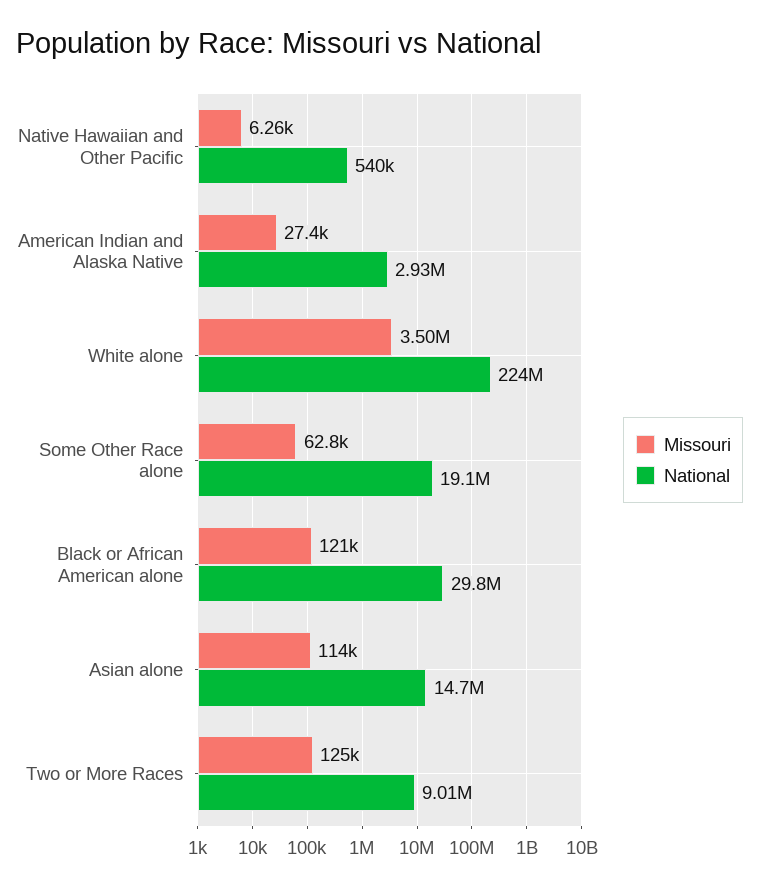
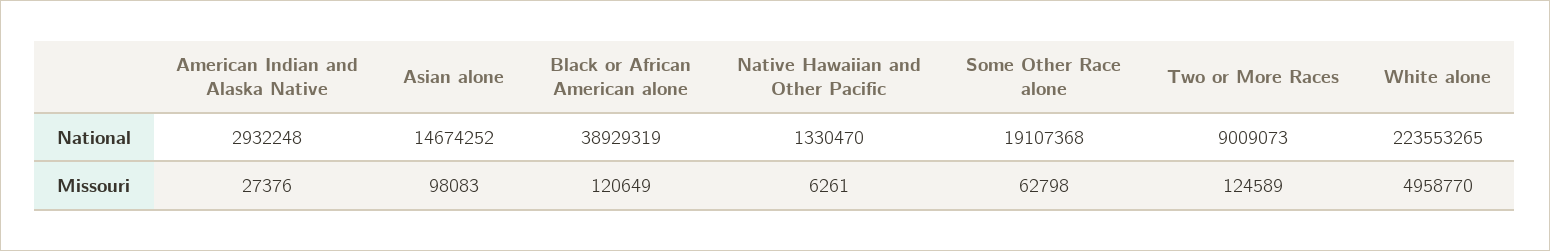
  {
    "Missouri": {
      "Native Hawaiian and Other Pacific": 6261,
      "American Indian and Alaska Native": 27376,
-     "White alone": 3500000,
+     "White alone": 4958770,
      "Some Other Race alone": 62798,
      "Black or African American alone": 120649,
-     "Asian alone": 114000,
+     "Asian alone": 98083,
      "Two or More Races": 124589
    },
    "National": {
-     "Native Hawaiian and Other Pacific": 540000,
+     "Native Hawaiian and Other Pacific": 1330470,
      "American Indian and Alaska Native": 2932248,
      "White alone": 223553265,
      "Some Other Race alone": 19107368,
-     "Black or African American alone": 29800000,
+     "Black or African American alone": 38929319,
      "Asian alone": 14674252,
      "Two or More Races": 9009073
    }
  }

